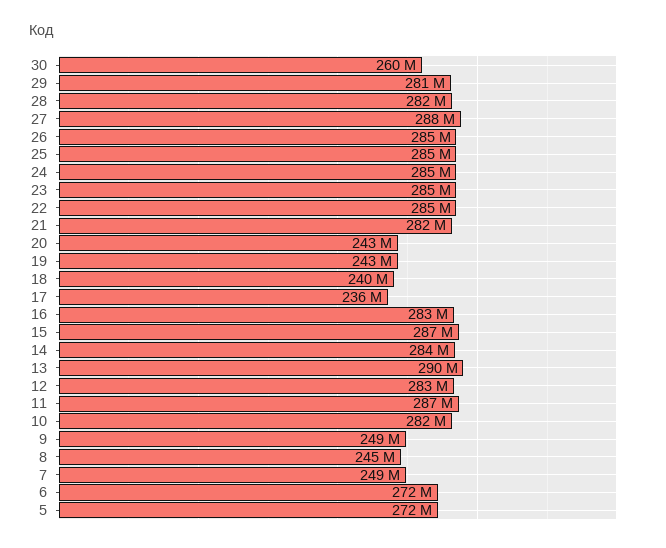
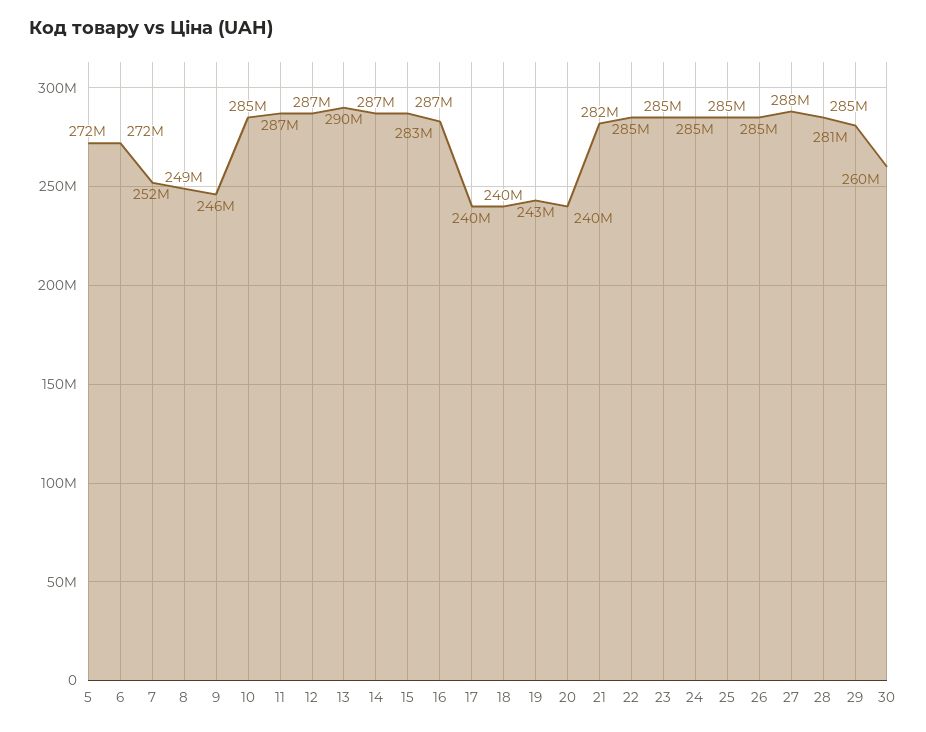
  {
    "30": 260000000,
    "29": 281000000,
-   "28": 282000000,
+   "28": 285000000,
    "27": 288000000,
    "26": 285000000,
    "25": 285000000,
    "24": 285000000,
    "23": 285000000,
    "22": 285000000,
    "21": 282000000,
-   "20": 243000000,
+   "20": 240000000,
    "19": 243000000,
    "18": 240000000,
-   "17": 236000000,
+   "17": 240000000,
    "16": 283000000,
    "15": 287000000,
-   "14": 284000000,
+   "14": 287000000,
    "13": 290000000,
-   "12": 283000000,
+   "12": 287000000,
    "11": 287000000,
-   "10": 282000000,
+   "10": 285000000,
-   "9": 249000000,
+   "9": 246000000,
-   "8": 245000000,
+   "8": 249000000,
-   "7": 249000000,
+   "7": 252000000,
    "6": 272000000,
    "5": 272000000
  }

